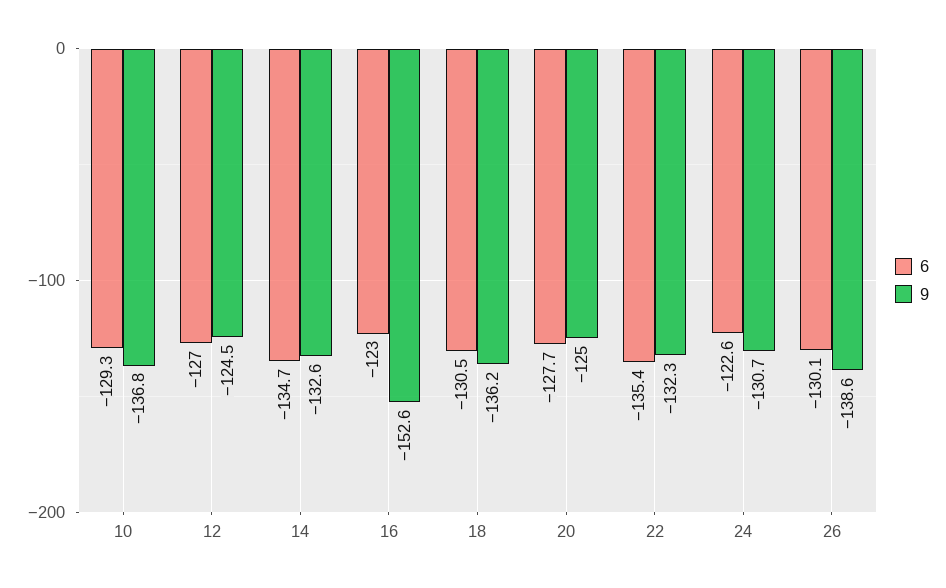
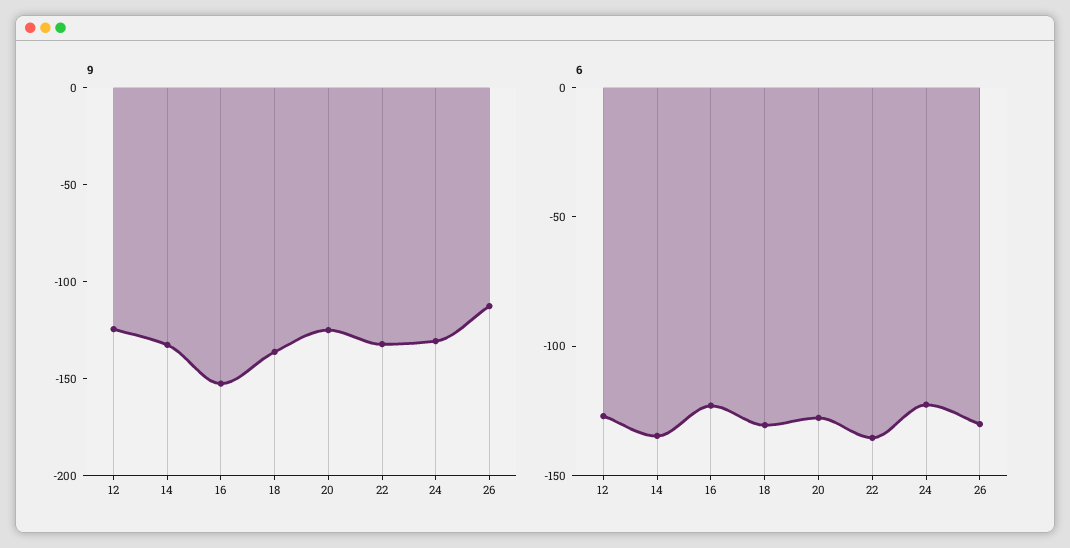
  {
    "6": {
-     "10": -129.3,
      "12": -127,
      "14": -134.7,
      "16": -123,
      "18": -130.5,
      "20": -127.7,
      "22": -135.4,
      "24": -122.6,
      "26": -130.1
    },
    "9": {
-     "10": -136.8,
      "12": -124.5,
      "14": -132.6,
      "16": -152.6,
      "18": -136.2,
      "20": -125,
      "22": -132.3,
      "24": -130.7,
-     "26": -138.6
+     "26": -110
    }
  }

